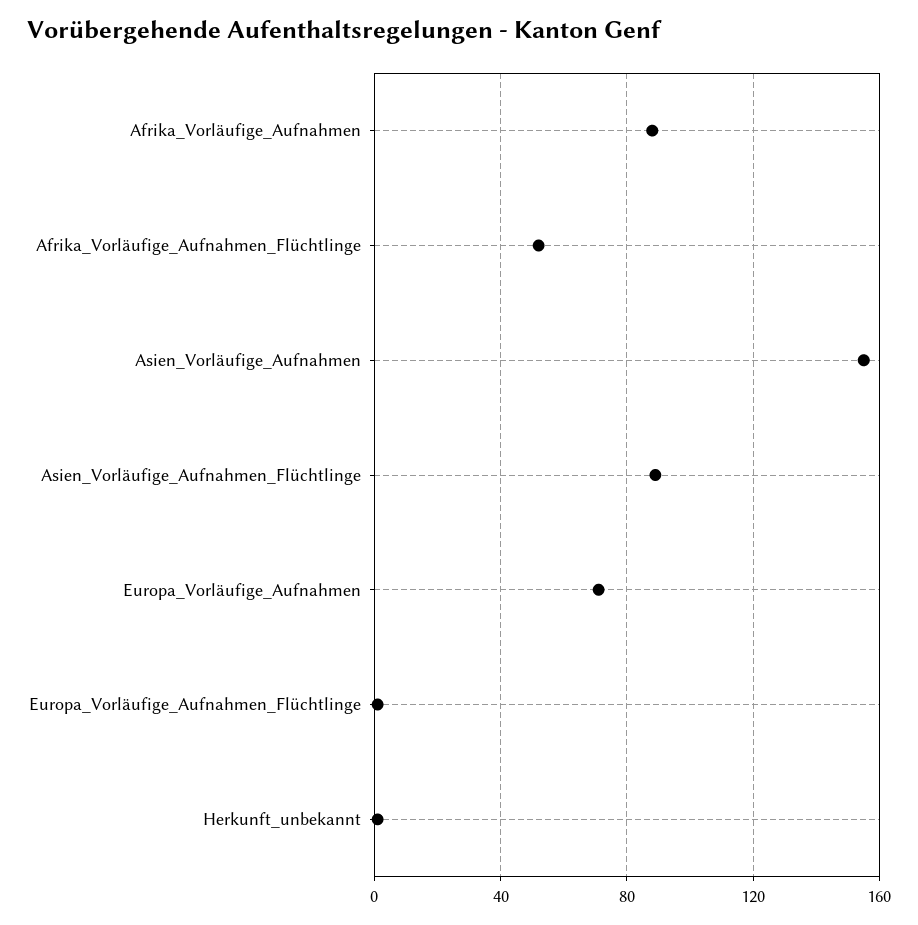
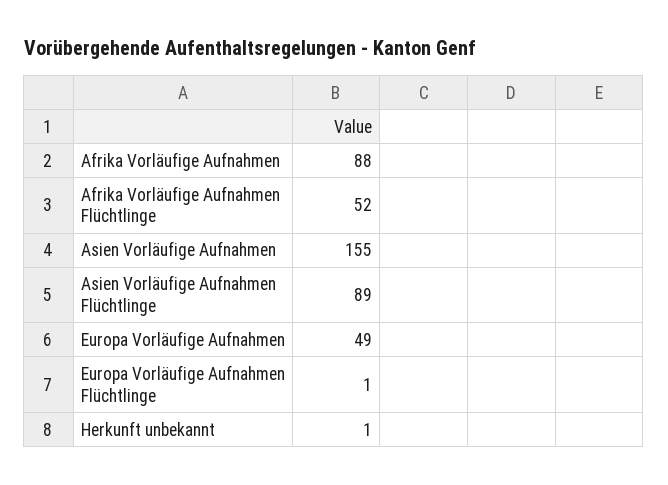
  {
    "Afrika_Vorläufige_Aufnahmen": 88,
    "Afrika_Vorläufige_Aufnahmen_Flüchtlinge": 52,
    "Asien_Vorläufige_Aufnahmen": 155,
    "Asien_Vorläufige_Aufnahmen_Flüchtlinge": 89,
-   "Europa_Vorläufige_Aufnahmen": 70,
+   "Europa_Vorläufige_Aufnahmen": 49,
    "Europa_Vorläufige_Aufnahmen_Flüchtlinge": 1,
    "Herkunft_unbekannt": 1
  }

